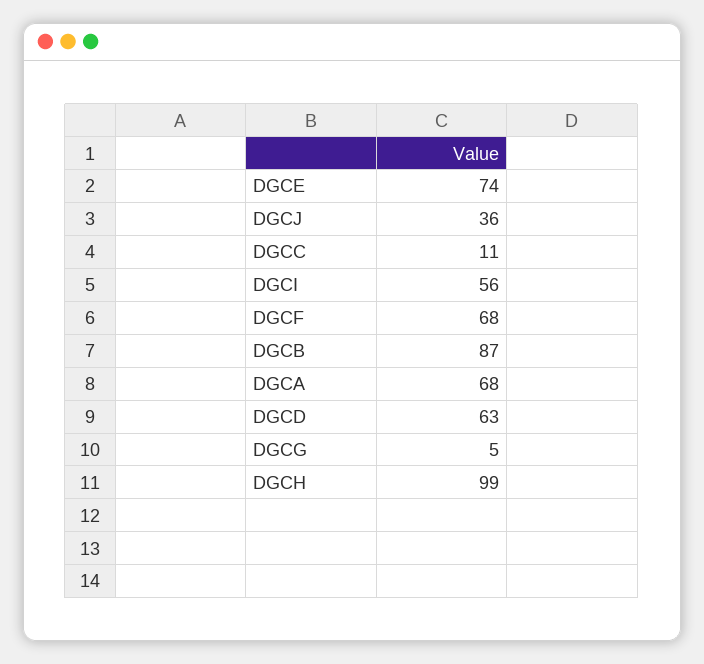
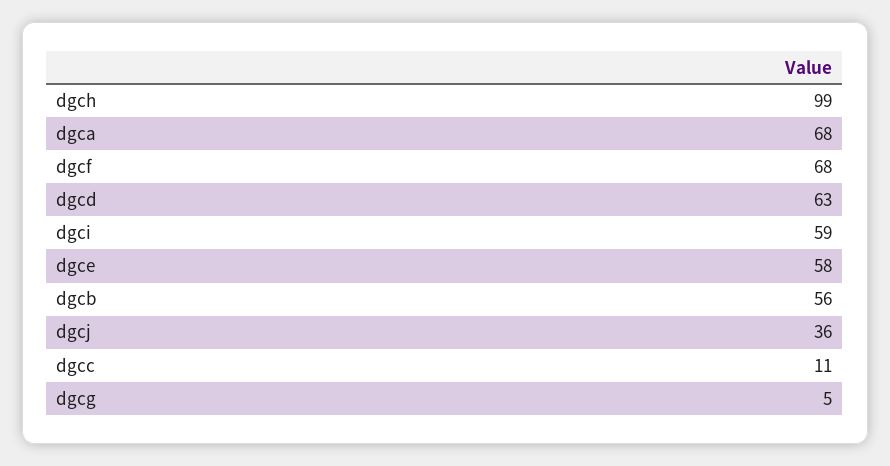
  {
-   "DGCE": 74,
+   "DGCE": 58,
    "DGCJ": 36,
    "DGCC": 11,
-   "DGCI": 56,
+   "DGCI": 59,
    "DGCF": 68,
-   "DGCB": 87,
+   "DGCB": 56,
    "DGCA": 68,
    "DGCD": 63,
    "DGCG": 5,
    "DGCH": 99
  }

